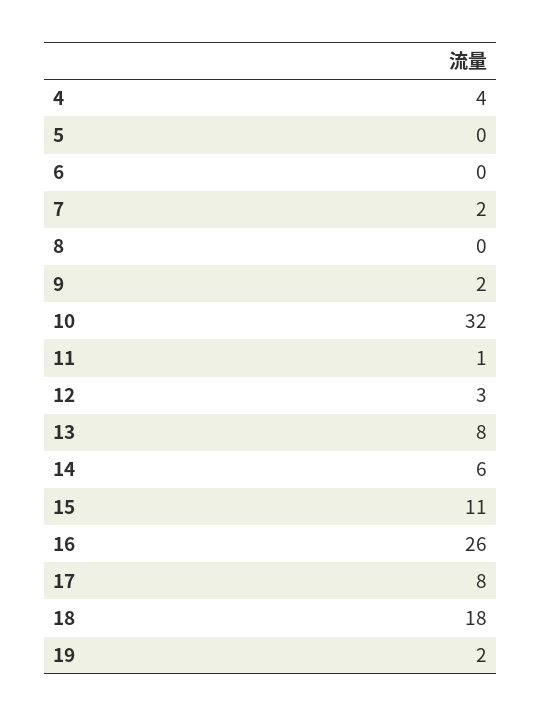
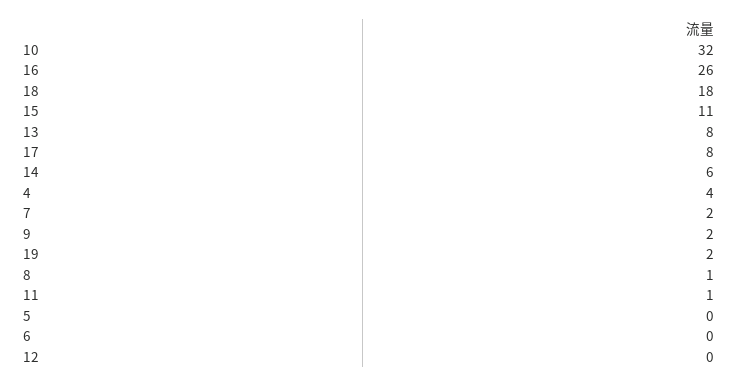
  {
    "4": 4,
    "5": 0,
    "6": 0,
    "7": 2,
-   "8": 0,
+   "8": 1,
    "9": 2,
    "10": 32,
    "11": 1,
-   "12": 3,
+   "12": 0,
    "13": 8,
    "14": 6,
    "15": 11,
    "16": 26,
    "17": 8,
    "18": 18,
    "19": 2
  }

